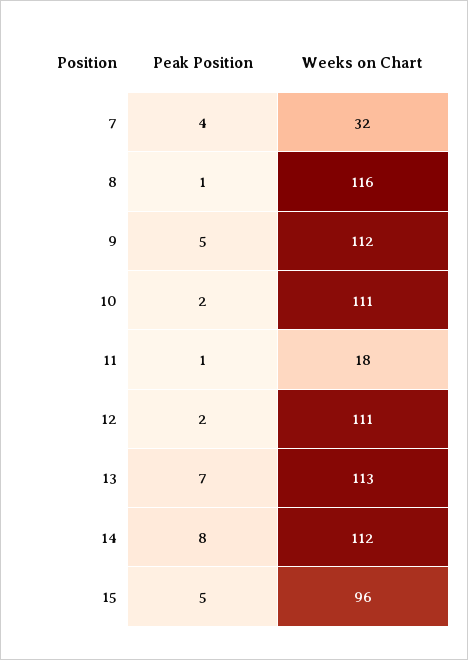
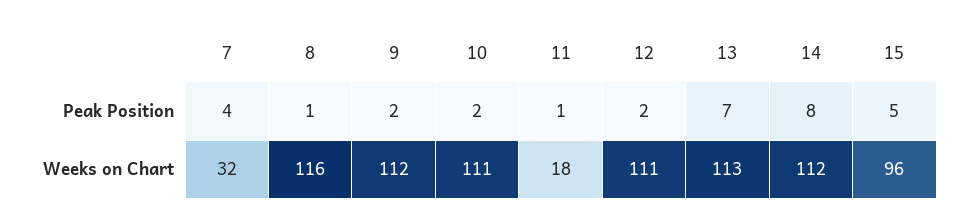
  {
    "Peak Position": {
      "7": 4,
      "8": 1,
-     "9": 5,
+     "9": 2,
      "10": 2,
      "11": 1,
      "12": 2,
      "13": 7,
      "14": 8,
      "15": 5
    },
    "Weeks on Chart": {
      "7": 32,
      "8": 116,
      "9": 112,
      "10": 111,
      "11": 18,
      "12": 111,
      "13": 113,
      "14": 112,
      "15": 96
    }
  }

